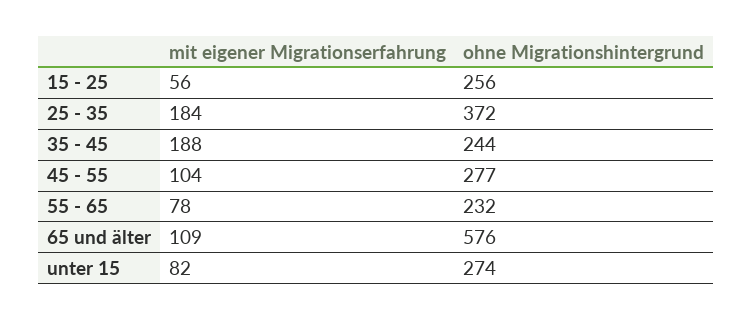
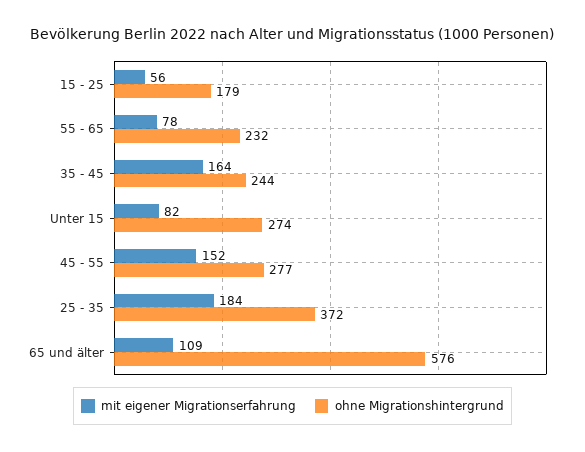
  {
    "mit eigener Migrationserfahrung": {
      "15 - 25": 56,
      "25 - 35": 184,
-     "35 - 45": 188,
+     "35 - 45": 164,
-     "45 - 55": 104,
+     "45 - 55": 152,
      "55 - 65": 78,
      "65 und älter": 109,
      "unter 15": 82
    },
    "ohne Migrationshintergrund": {
-     "15 - 25": 256,
+     "15 - 25": 179,
      "25 - 35": 372,
      "35 - 45": 244,
      "45 - 55": 277,
      "55 - 65": 232,
      "65 und älter": 576,
      "unter 15": 274
    }
  }

